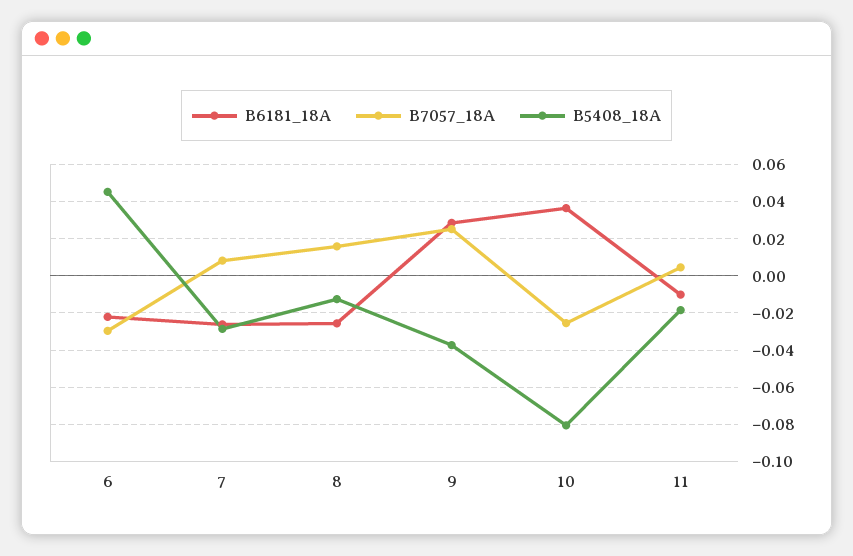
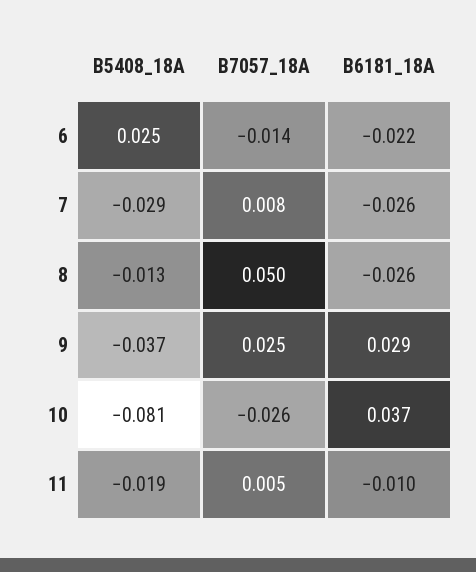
  {
    "B6181_18A": {
      "6": -0.022,
      "7": -0.026,
      "8": -0.026,
      "9": 0.029,
      "10": 0.037,
      "11": -0.01
    },
    "B7057_18A": {
-     "6": -0.03,
+     "6": -0.014,
      "7": 0.008,
-     "8": 0.015,
+     "8": 0.05,
      "9": 0.025,
      "10": -0.026,
      "11": 0.005
    },
    "B5408_18A": {
-     "6": 0.045,
+     "6": 0.025,
      "7": -0.029,
      "8": -0.013,
      "9": -0.037,
      "10": -0.081,
      "11": -0.019
    }
  }

